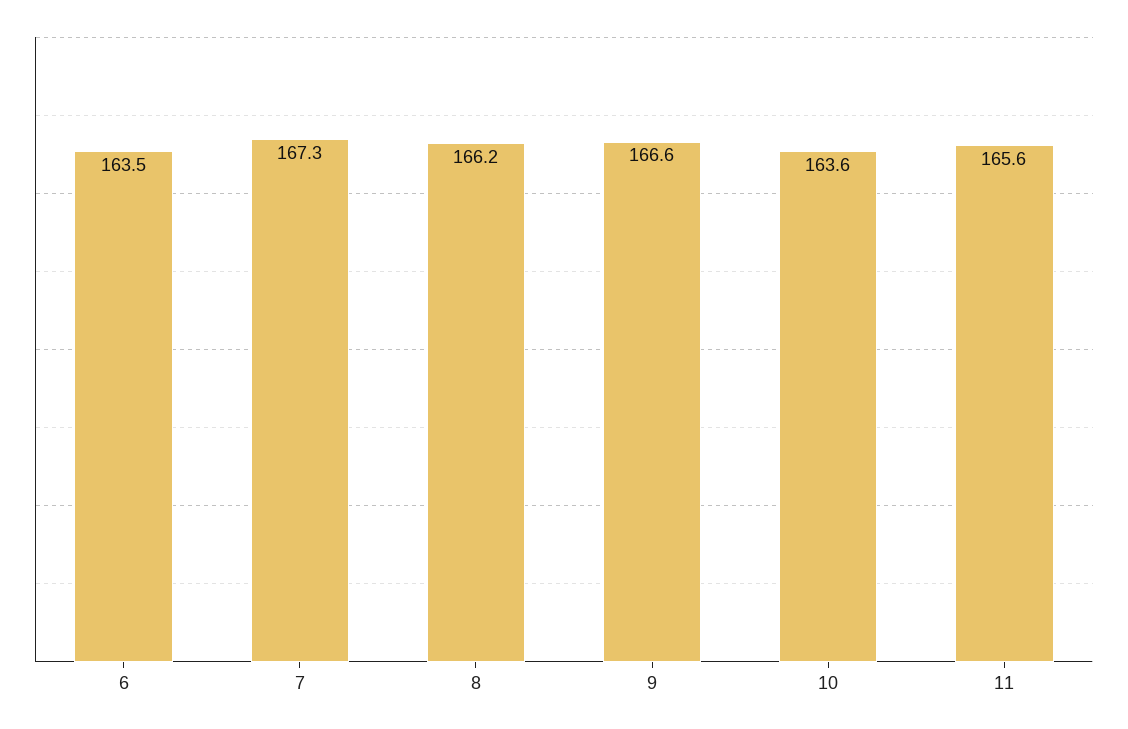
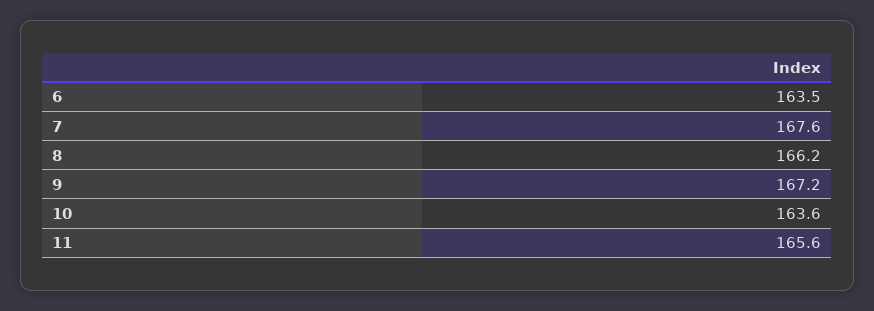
  {
    "6": 163.5,
-   "7": 167.3,
+   "7": 167.6,
    "8": 166.2,
-   "9": 166.6,
+   "9": 167.2,
    "10": 163.6,
    "11": 165.6
  }

